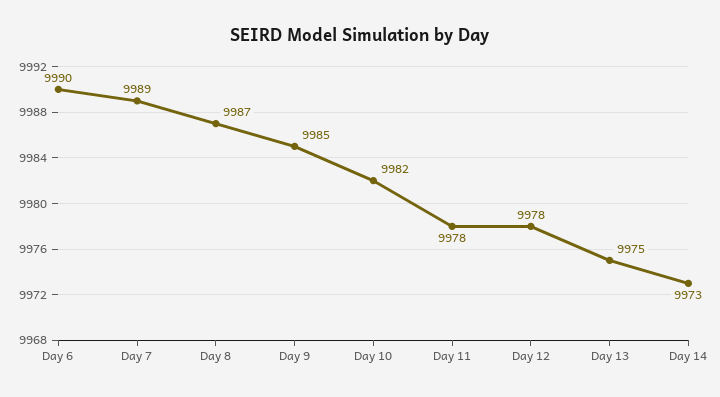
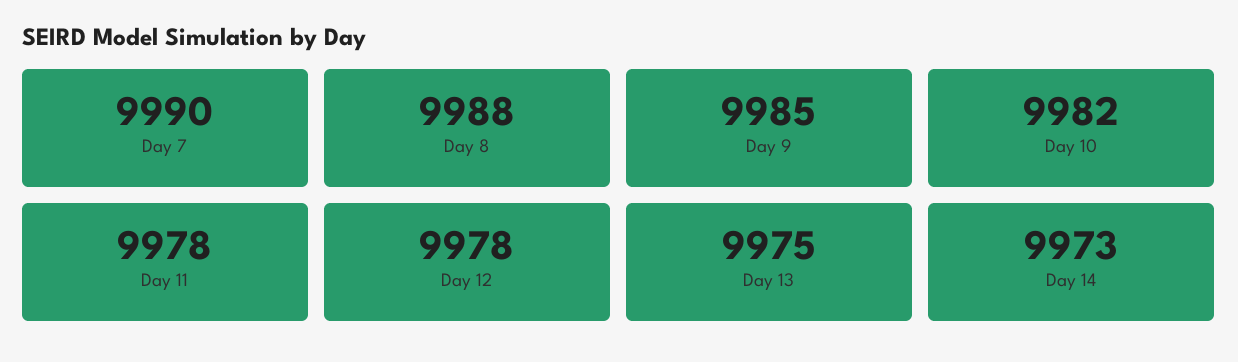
  {
-   "Day 6": 9990,
-   "Day 7": 9989,
+   "Day 7": 9990,
-   "Day 8": 9987,
+   "Day 8": 9988,
    "Day 9": 9985,
    "Day 10": 9982,
    "Day 11": 9978,
    "Day 12": 9978,
    "Day 13": 9975,
    "Day 14": 9973
  }

